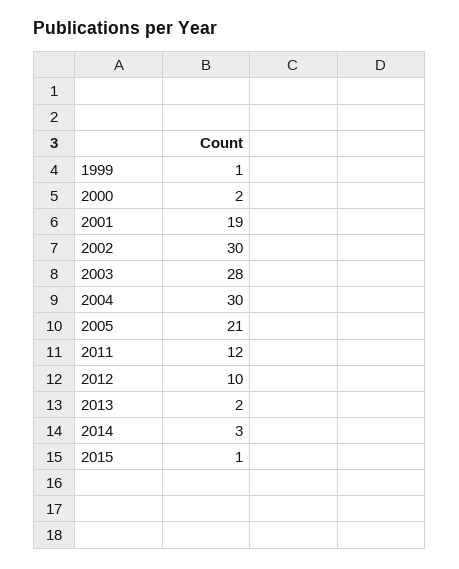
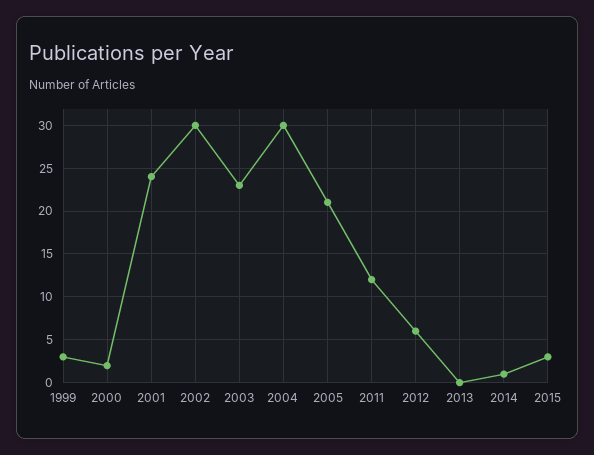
  {
-   "1999": 1,
+   "1999": 3,
    "2000": 2,
-   "2001": 19,
+   "2001": 24,
    "2002": 30,
-   "2003": 28,
+   "2003": 23,
    "2004": 30,
    "2005": 21,
    "2011": 12,
-   "2012": 10,
+   "2012": 6,
-   "2013": 2,
+   "2013": 0,
-   "2014": 3,
+   "2014": 1,
-   "2015": 1
+   "2015": 3
  }

